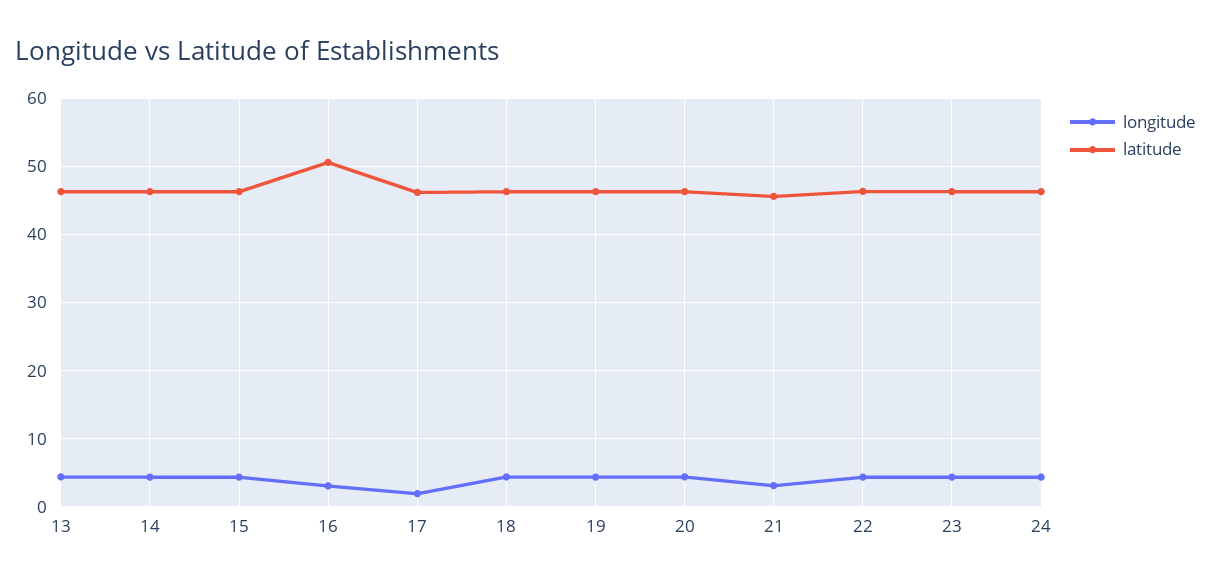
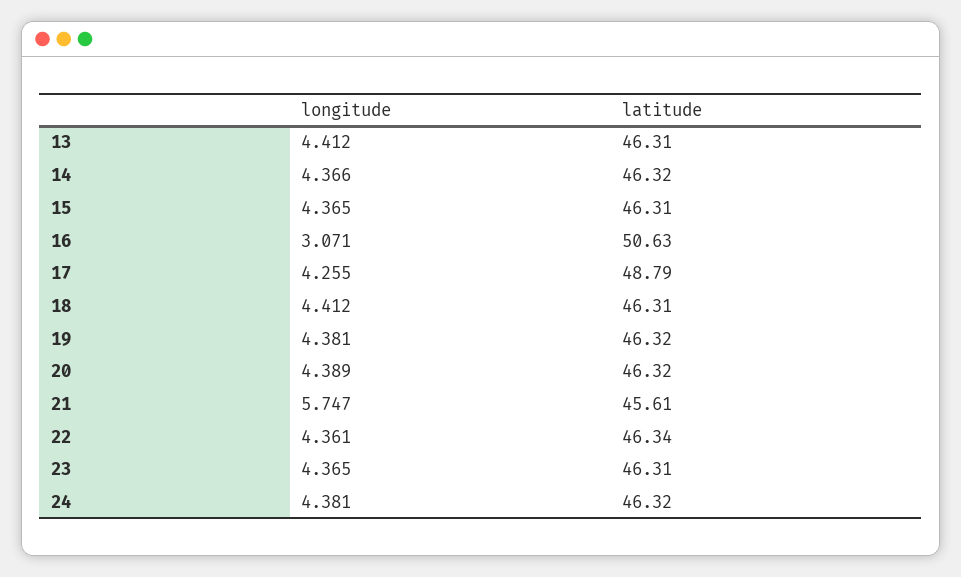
  {
    "longitude": {
      "13": 4.412,
      "14": 4.366,
      "15": 4.365,
      "16": 3.071,
-     "17": 2,
+     "17": 4.255,
      "18": 4.412,
      "19": 4.381,
      "20": 4.389,
-     "21": 3,
+     "21": 5.747,
      "22": 4.361,
      "23": 4.365,
      "24": 4.381
    },
    "latitude": {
      "13": 46.31,
      "14": 46.32,
      "15": 46.31,
      "16": 50.63,
-     "17": 46,
+     "17": 48.79,
      "18": 46.31,
      "19": 46.32,
      "20": 46.32,
      "21": 45.61,
      "22": 46.34,
      "23": 46.31,
      "24": 46.32
    }
  }

